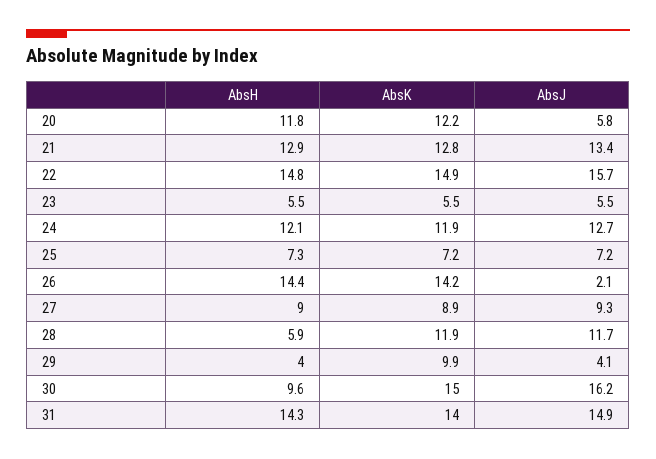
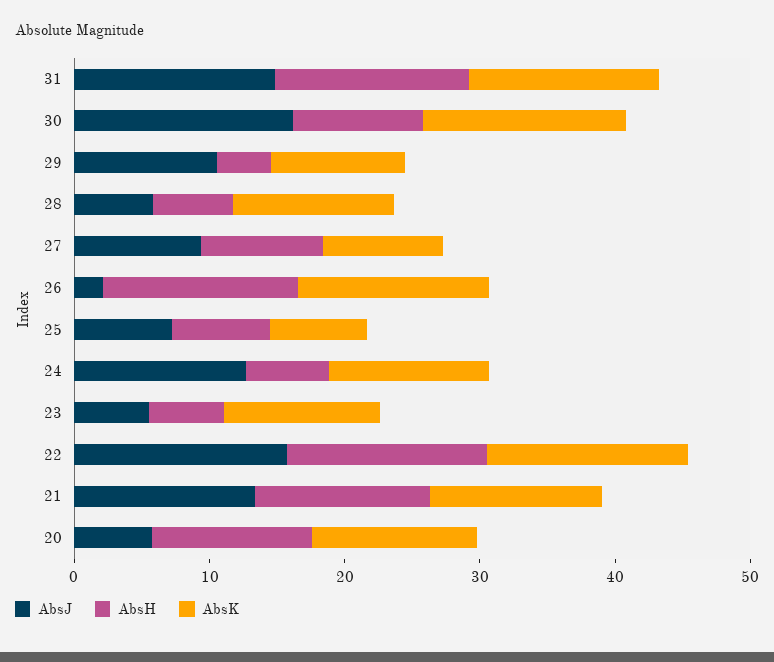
  {
    "AbsH": {
      "20": 11.8,
      "21": 12.9,
      "22": 14.8,
      "23": 5.5,
-     "24": 12.1,
+     "24": 6,
      "25": 7.3,
      "26": 14.4,
      "27": 9,
      "28": 5.9,
      "29": 4,
      "30": 9.6,
      "31": 14.3
    },
    "AbsK": {
      "20": 12.2,
      "21": 12.8,
      "22": 14.9,
-     "23": 5.5,
+     "23": 12,
      "24": 11.9,
      "25": 7.2,
      "26": 14.2,
      "27": 8.9,
      "28": 11.9,
      "29": 9.9,
      "30": 15,
      "31": 14
    },
    "AbsJ": {
      "20": 5.8,
      "21": 13.4,
      "22": 15.7,
      "23": 5.5,
      "24": 12.7,
      "25": 7.2,
      "26": 2.1,
      "27": 9.3,
-     "28": 11.7,
+     "28": 6,
-     "29": 4.1,
+     "29": 10,
      "30": 16.2,
      "31": 14.9
    }
  }

